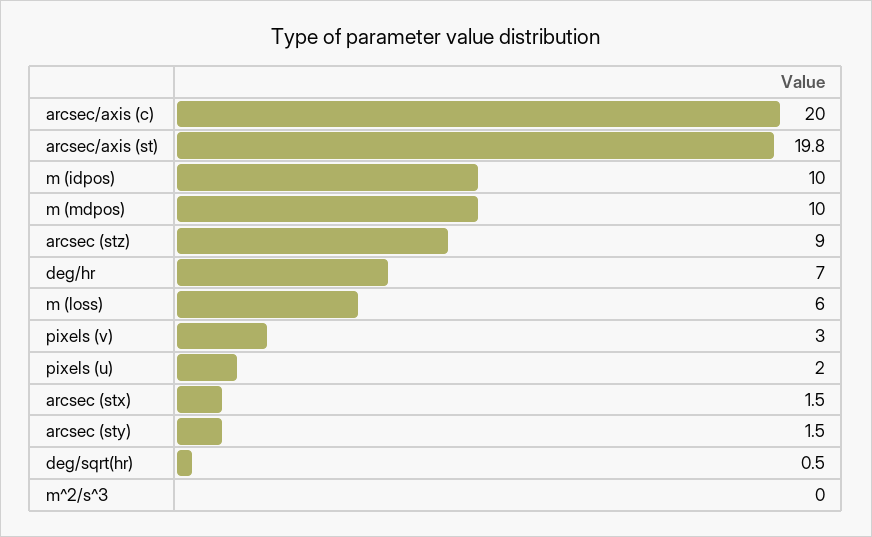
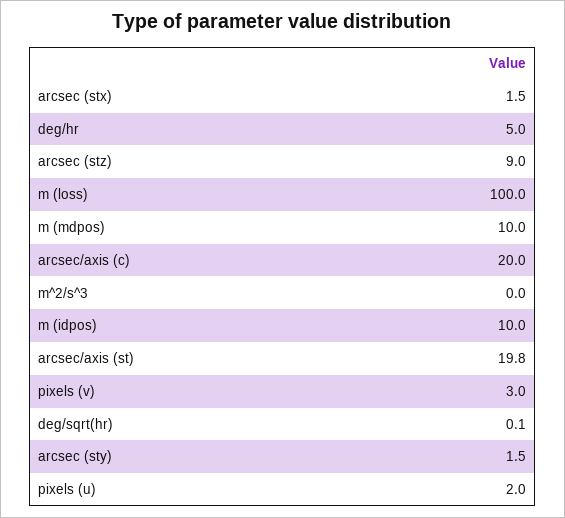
  {
    "arcsec/axis (c)": 20,
    "arcsec/axis (st)": 19.8,
    "m (idpos)": 10,
    "m (mdpos)": 10,
    "arcsec (stz)": 9,
-   "deg/hr": 7,
+   "deg/hr": 5,
-   "m (loss)": 6,
+   "m (loss)": 100,
    "pixels (v)": 3,
    "pixels (u)": 2,
    "arcsec (stx)": 1.5,
    "arcsec (sty)": 1.5,
-   "deg/sqrt(hr)": 0.5,
+   "deg/sqrt(hr)": 0.1,
    "m^2/s^3": 0
  }

